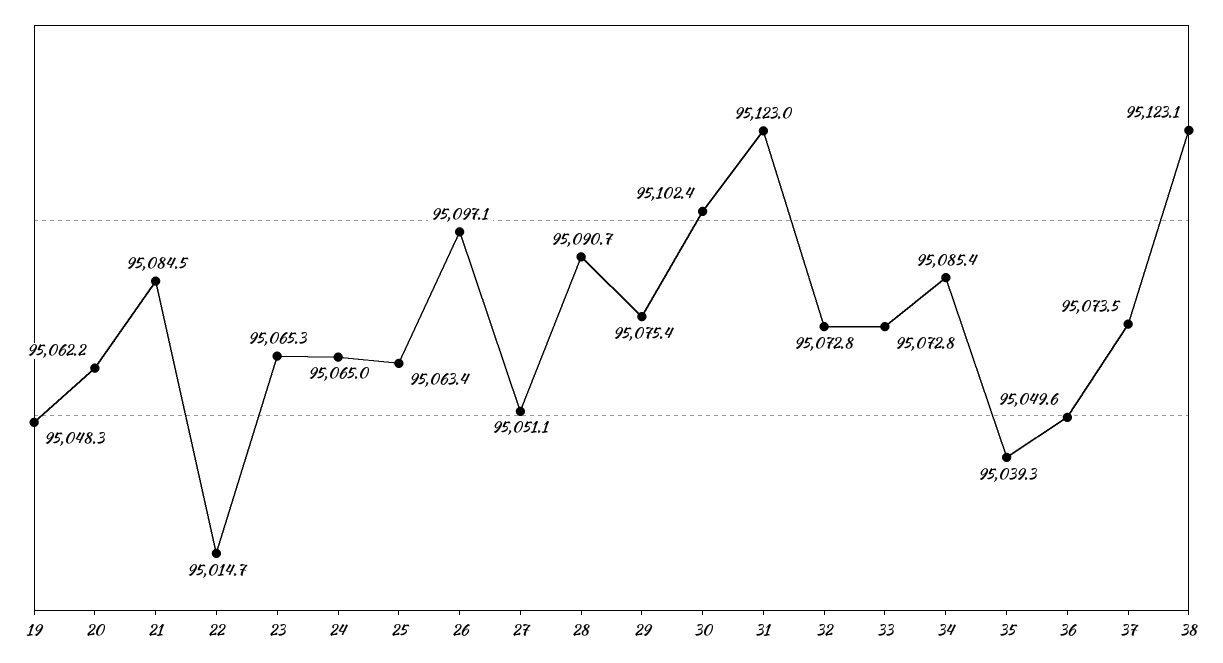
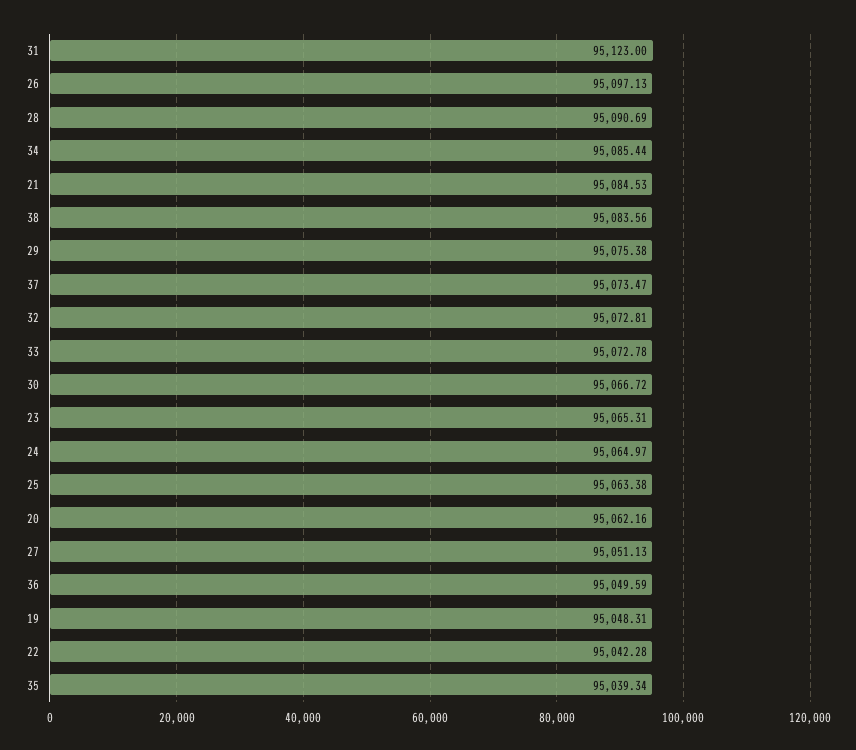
  {
    "19": 95048.31,
    "20": 95062.16,
    "21": 95084.53,
-   "22": 95014.7,
+   "22": 95042.28,
    "23": 95065.31,
    "24": 95064.97,
    "25": 95063.38,
    "26": 95097.13,
    "27": 95051.13,
    "28": 95090.69,
    "29": 95075.38,
-   "30": 95102.4,
+   "30": 95066.72,
    "31": 95123,
    "32": 95072.81,
    "33": 95072.78,
    "34": 95085.44,
    "35": 95039.34,
    "36": 95049.59,
    "37": 95073.47,
-   "38": 95123.1
+   "38": 95083.56
  }

